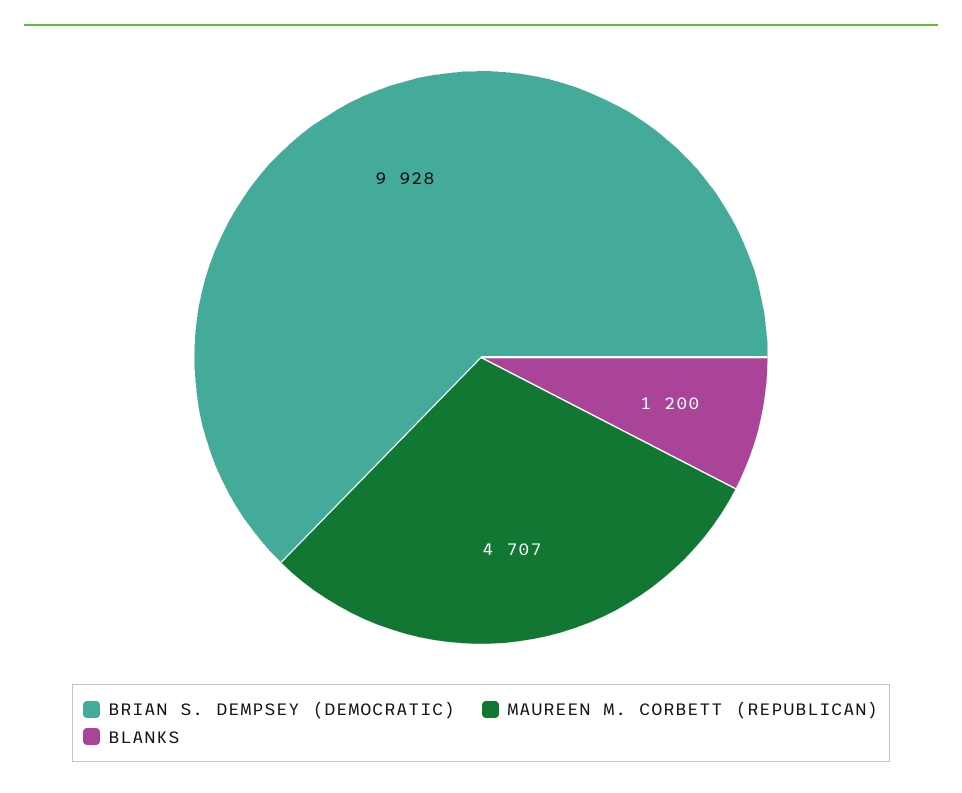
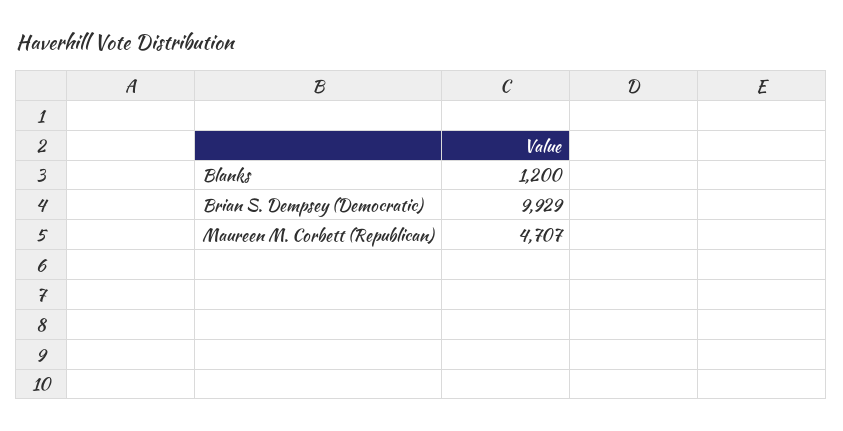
  {
-   "BRIAN S. DEMPSEY (DEMOCRATIC)": 9928,
+   "BRIAN S. DEMPSEY (DEMOCRATIC)": 9929,
    "MAUREEN M. CORBETT (REPUBLICAN)": 4707,
    "BLANKS": 1200
  }

